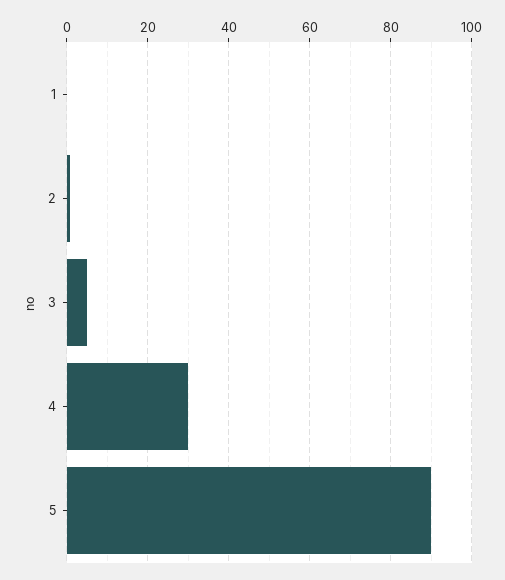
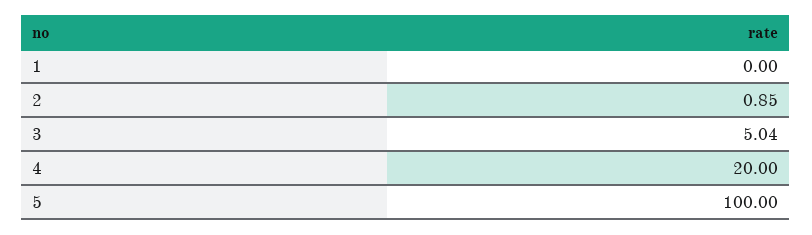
  {
    "1": 0,
    "2": 0.85,
    "3": 5.04,
-   "4": 30,
+   "4": 20,
-   "5": 90
+   "5": 100
  }

